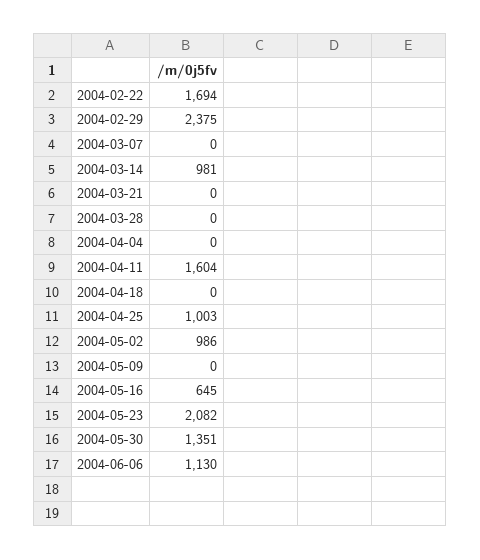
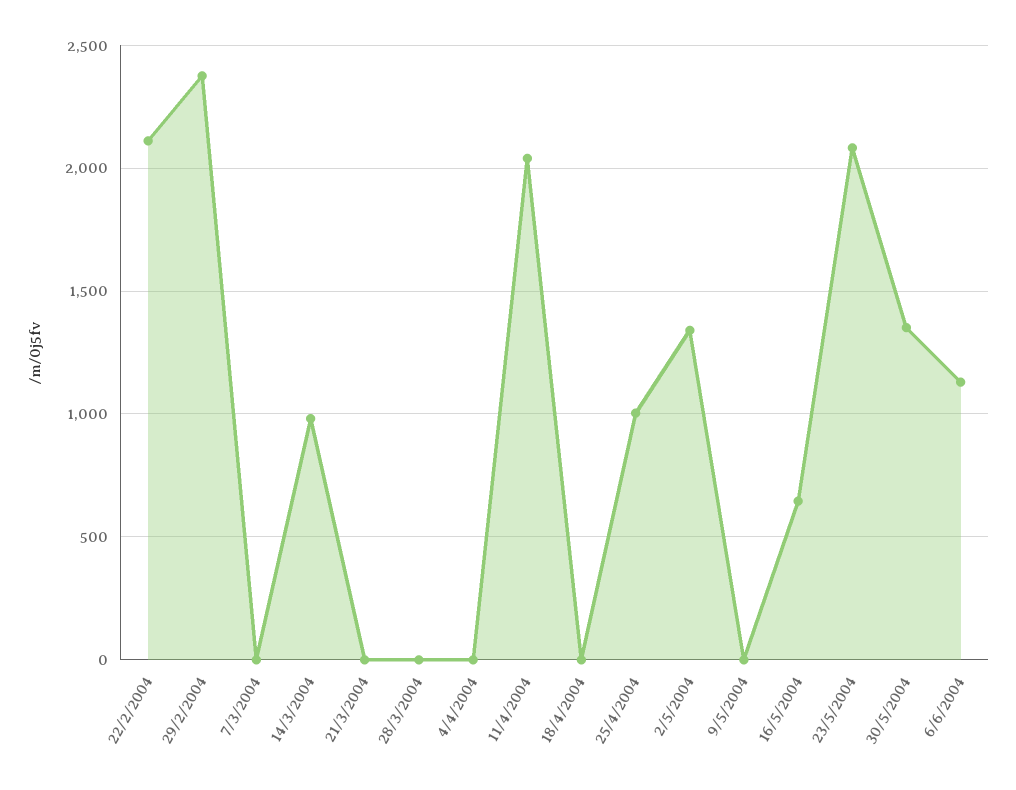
  {
-   "2004-02-22": 1694,
+   "2004-02-22": 2100,
    "2004-02-29": 2375,
    "2004-03-07": 0,
    "2004-03-14": 981,
    "2004-03-21": 0,
    "2004-03-28": 0,
    "2004-04-04": 0,
-   "2004-04-11": 1604,
+   "2004-04-11": 2050,
    "2004-04-18": 0,
    "2004-04-25": 1003,
-   "2004-05-02": 986,
+   "2004-05-02": 1350,
    "2004-05-09": 0,
    "2004-05-16": 645,
    "2004-05-23": 2082,
    "2004-05-30": 1351,
    "2004-06-06": 1130
  }

